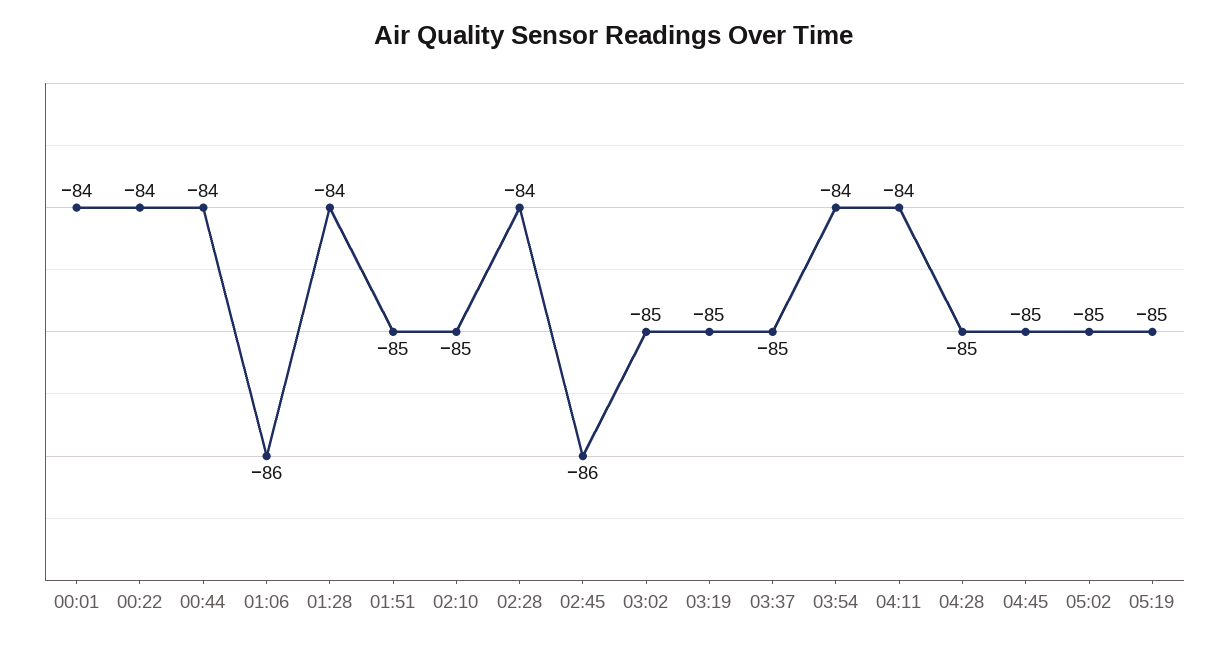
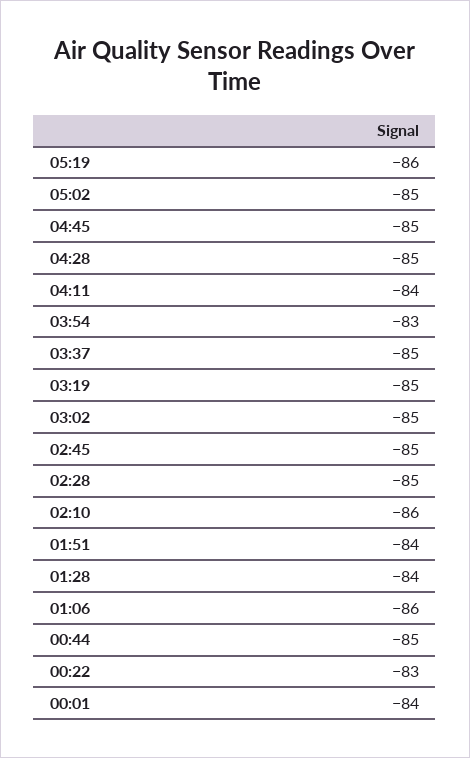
  {
    "00:01": -84,
-   "00:22": -84,
+   "00:22": -83,
-   "00:44": -84,
+   "00:44": -85,
    "01:06": -86,
    "01:28": -84,
-   "01:51": -85,
+   "01:51": -84,
-   "02:10": -85,
+   "02:10": -86,
-   "02:28": -84,
+   "02:28": -85,
-   "02:45": -86,
+   "02:45": -85,
    "03:02": -85,
    "03:19": -85,
    "03:37": -85,
-   "03:54": -84,
+   "03:54": -83,
    "04:11": -84,
    "04:28": -85,
    "04:45": -85,
    "05:02": -85,
-   "05:19": -85
+   "05:19": -86
  }

